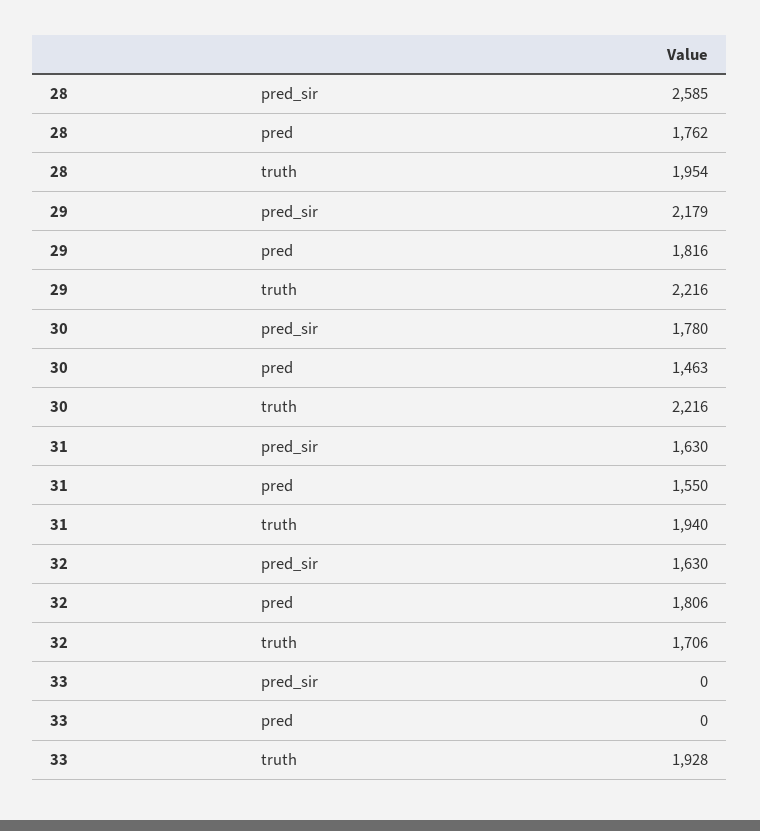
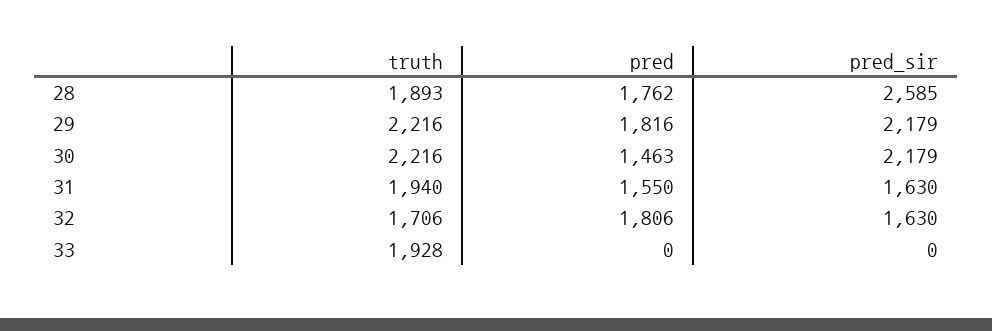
  {
    "28": {
      "pred_sir": 2585,
      "pred": 1762,
-     "truth": 1954
+     "truth": 1893
    },
    "29": {
      "pred_sir": 2179,
      "pred": 1816,
      "truth": 2216
    },
    "30": {
-     "pred_sir": 1780,
+     "pred_sir": 2179,
      "pred": 1463,
      "truth": 2216
    },
    "31": {
      "pred_sir": 1630,
      "pred": 1550,
      "truth": 1940
    },
    "32": {
      "pred_sir": 1630,
      "pred": 1806,
      "truth": 1706
    },
    "33": {
      "pred_sir": 0,
      "pred": 0,
      "truth": 1928
    }
  }

